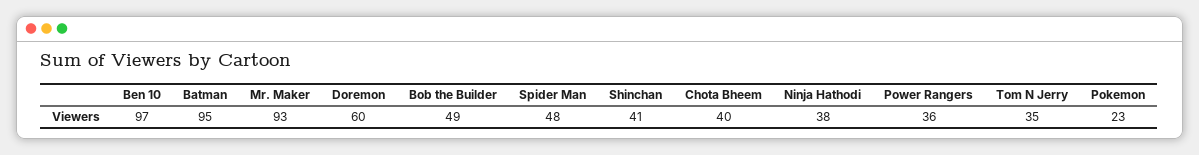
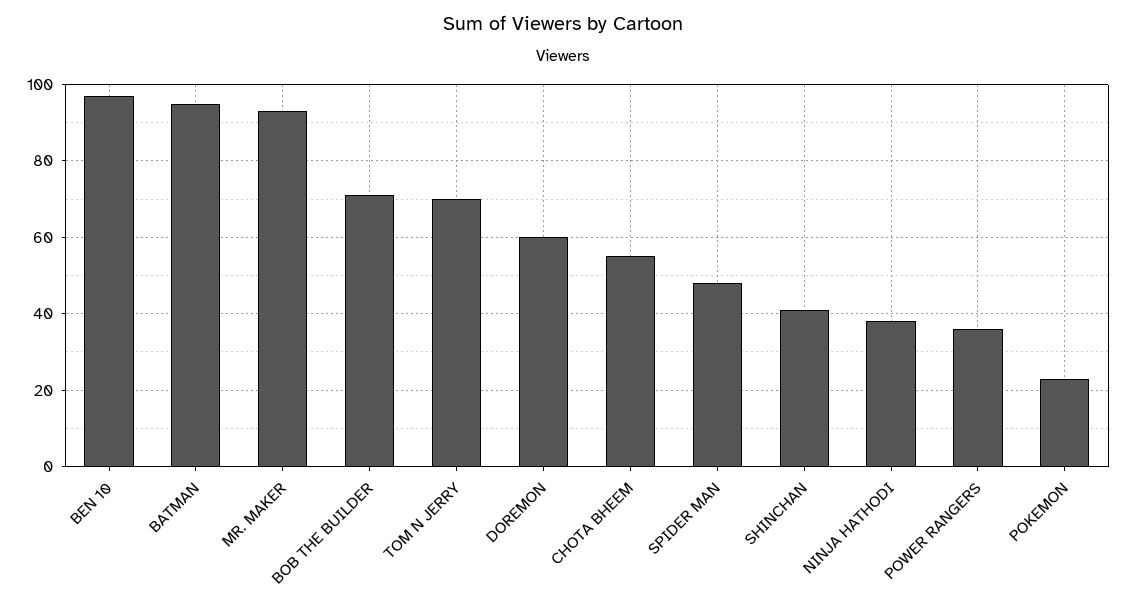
  {
    "Ben 10": 97,
    "Batman": 95,
    "Mr. Maker": 93,
    "Doremon": 60,
-   "Bob the Builder": 49,
+   "Bob the Builder": 70,
    "Spider Man": 48,
    "Shinchan": 41,
-   "Chota Bheem": 40,
+   "Chota Bheem": 55,
    "Ninja Hathodi": 38,
    "Power Rangers": 36,
-   "Tom N Jerry": 35,
+   "Tom N Jerry": 70,
    "Pokemon": 23
  }

